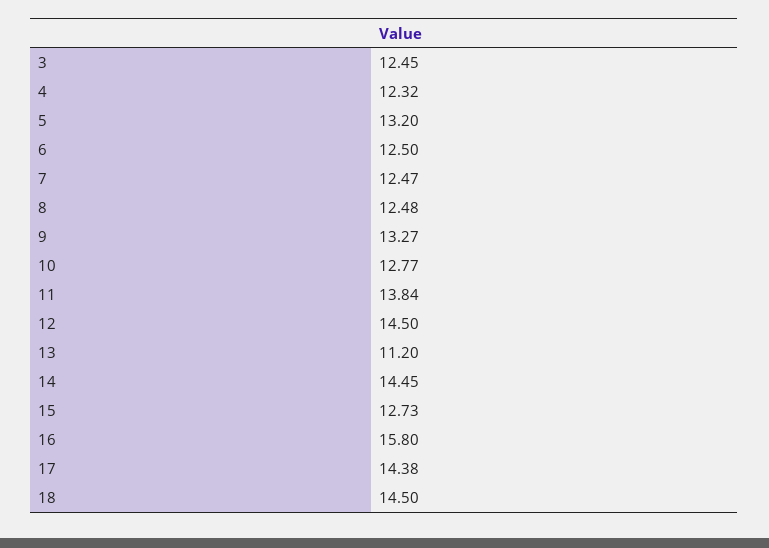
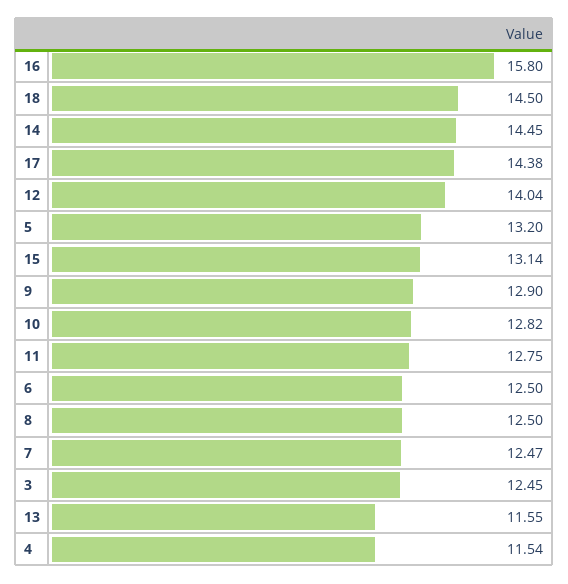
  {
    "3": 12.45,
-   "4": 12.32,
+   "4": 11.54,
    "5": 13.2,
    "6": 12.5,
    "7": 12.47,
-   "8": 12.48,
+   "8": 12.5,
-   "9": 13.27,
+   "9": 12.9,
-   "10": 12.77,
+   "10": 12.82,
-   "11": 13.84,
+   "11": 12.75,
-   "12": 14.5,
+   "12": 14.04,
-   "13": 11.2,
+   "13": 11.55,
    "14": 14.45,
-   "15": 12.73,
+   "15": 13.14,
    "16": 15.8,
    "17": 14.38,
    "18": 14.5
  }

